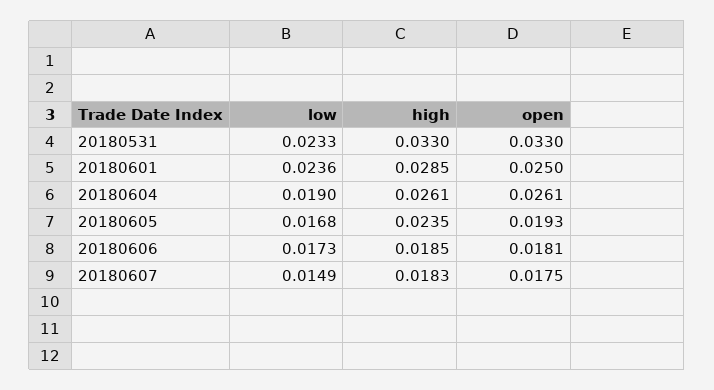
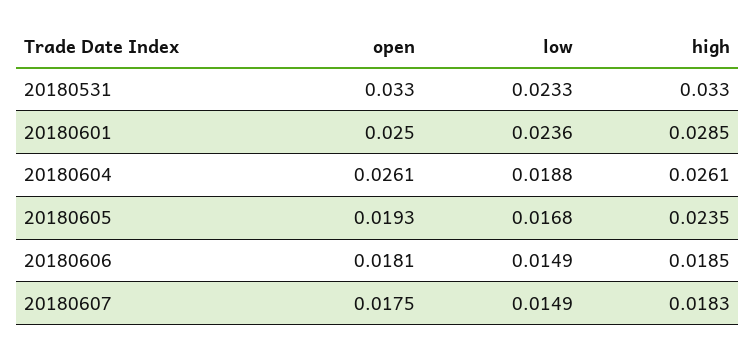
  {
    "low": {
      "20180531": 0.0233,
      "20180601": 0.0236,
-     "20180604": 0.019,
+     "20180604": 0.0188,
      "20180605": 0.0168,
-     "20180606": 0.0173,
+     "20180606": 0.0149,
      "20180607": 0.0149
    },
    "high": {
      "20180531": 0.033,
      "20180601": 0.0285,
      "20180604": 0.0261,
      "20180605": 0.0235,
      "20180606": 0.0185,
      "20180607": 0.0183
    },
    "open": {
      "20180531": 0.033,
      "20180601": 0.025,
      "20180604": 0.0261,
      "20180605": 0.0193,
      "20180606": 0.0181,
      "20180607": 0.0175
    }
  }

